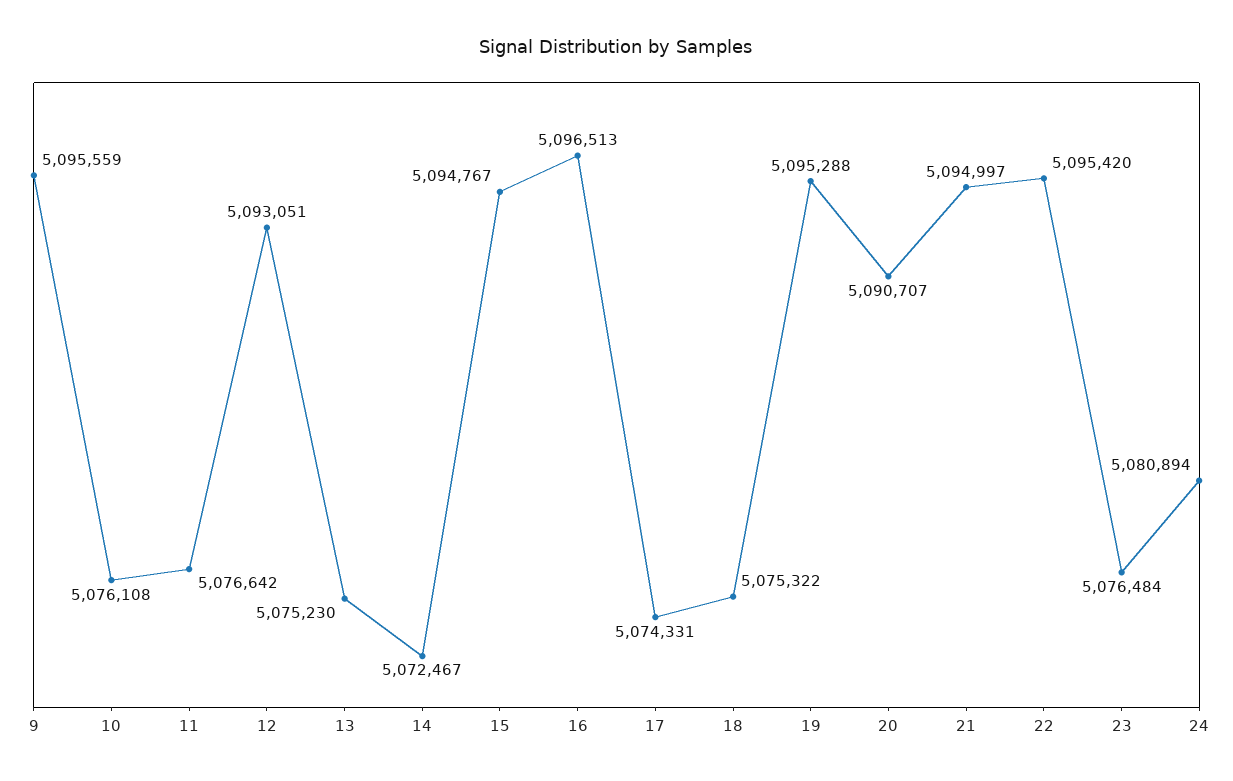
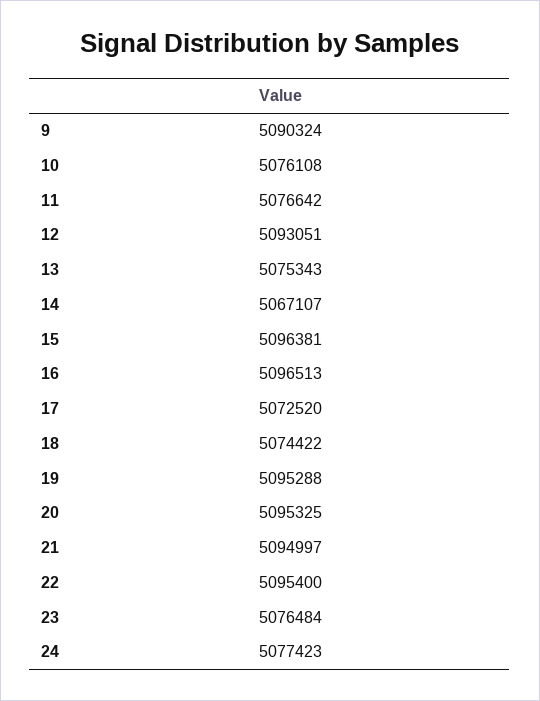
  {
-   "9": 5095559,
+   "9": 5090324,
    "10": 5076108,
    "11": 5076642,
    "12": 5093051,
-   "13": 5075230,
+   "13": 5075343,
-   "14": 5072467,
+   "14": 5067107,
-   "15": 5094767,
+   "15": 5096381,
    "16": 5096513,
-   "17": 5074331,
+   "17": 5072520,
-   "18": 5075322,
+   "18": 5074422,
    "19": 5095288,
-   "20": 5090707,
+   "20": 5095325,
    "21": 5094997,
-   "22": 5095420,
+   "22": 5095400,
    "23": 5076484,
-   "24": 5080894
+   "24": 5077423
  }

